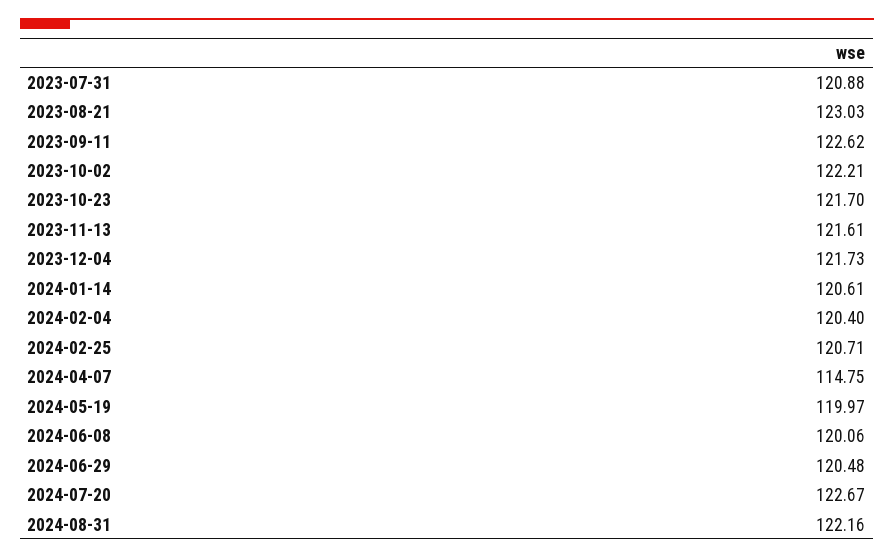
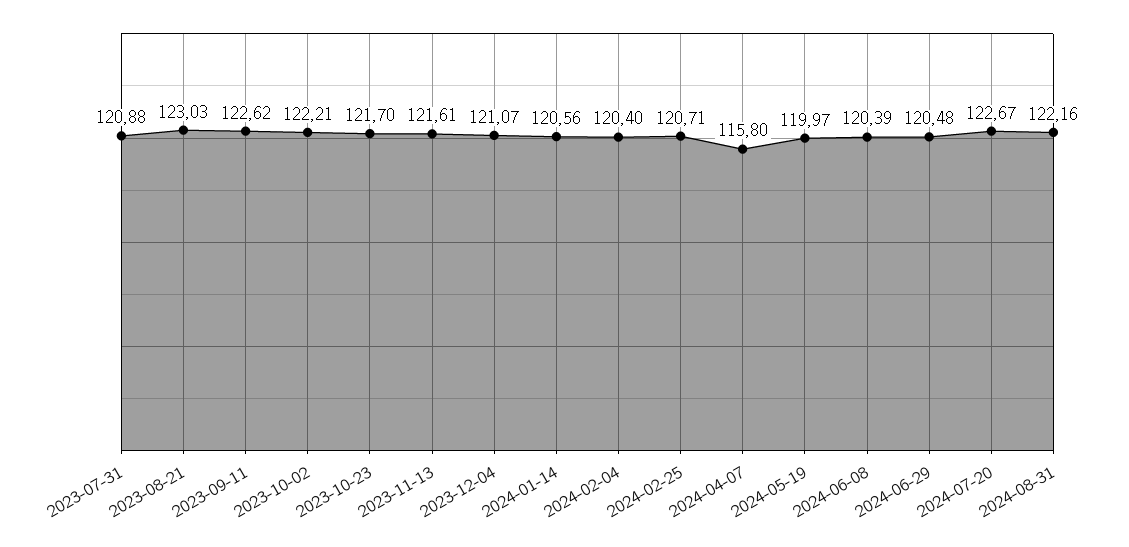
  {
    "2023-07-31": 120.88,
    "2023-08-21": 123.03,
    "2023-09-11": 122.62,
    "2023-10-02": 122.21,
    "2023-10-23": 121.7,
    "2023-11-13": 121.61,
-   "2023-12-04": 121.73,
+   "2023-12-04": 121.07,
-   "2024-01-14": 120.61,
+   "2024-01-14": 120.56,
    "2024-02-04": 120.4,
    "2024-02-25": 120.71,
-   "2024-04-07": 114.75,
+   "2024-04-07": 115.8,
    "2024-05-19": 119.97,
-   "2024-06-08": 120.06,
+   "2024-06-08": 120.39,
    "2024-06-29": 120.48,
    "2024-07-20": 122.67,
    "2024-08-31": 122.16
  }

